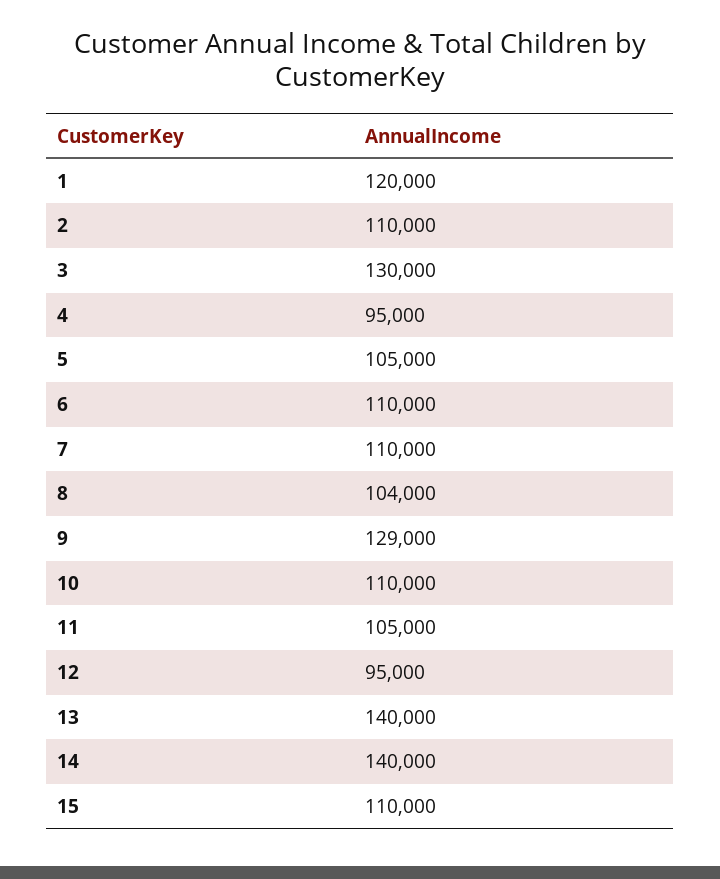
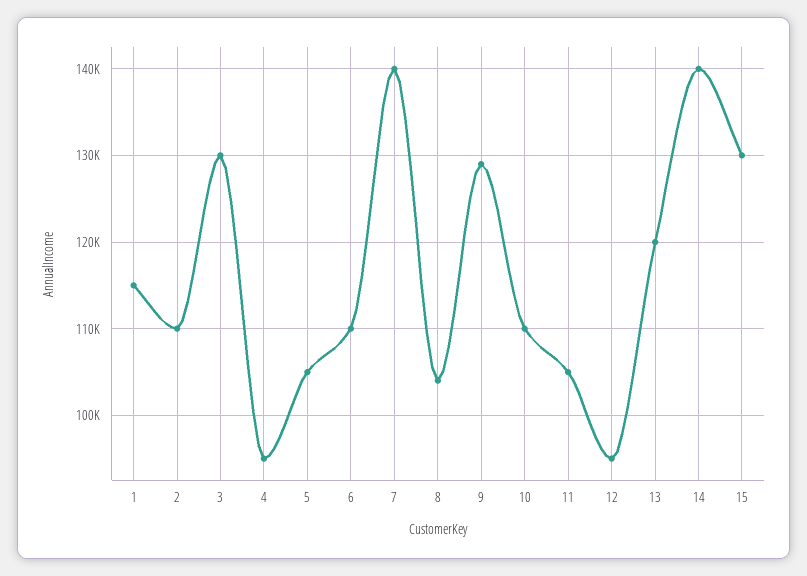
  {
-   "1": 120000,
+   "1": 115000,
    "2": 110000,
    "3": 130000,
    "4": 95000,
    "5": 105000,
    "6": 110000,
-   "7": 110000,
+   "7": 140000,
    "8": 104000,
    "9": 129000,
    "10": 110000,
    "11": 105000,
    "12": 95000,
-   "13": 140000,
+   "13": 120000,
    "14": 140000,
-   "15": 110000
+   "15": 130000
  }

